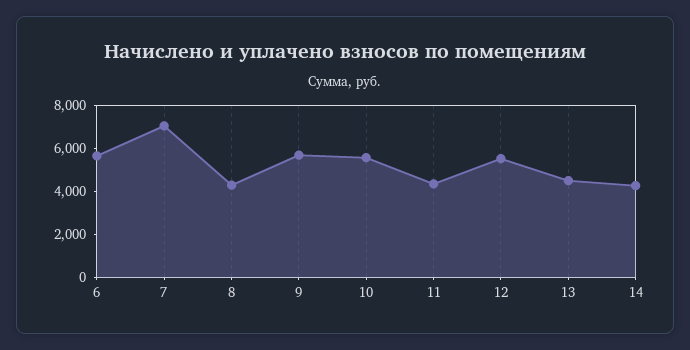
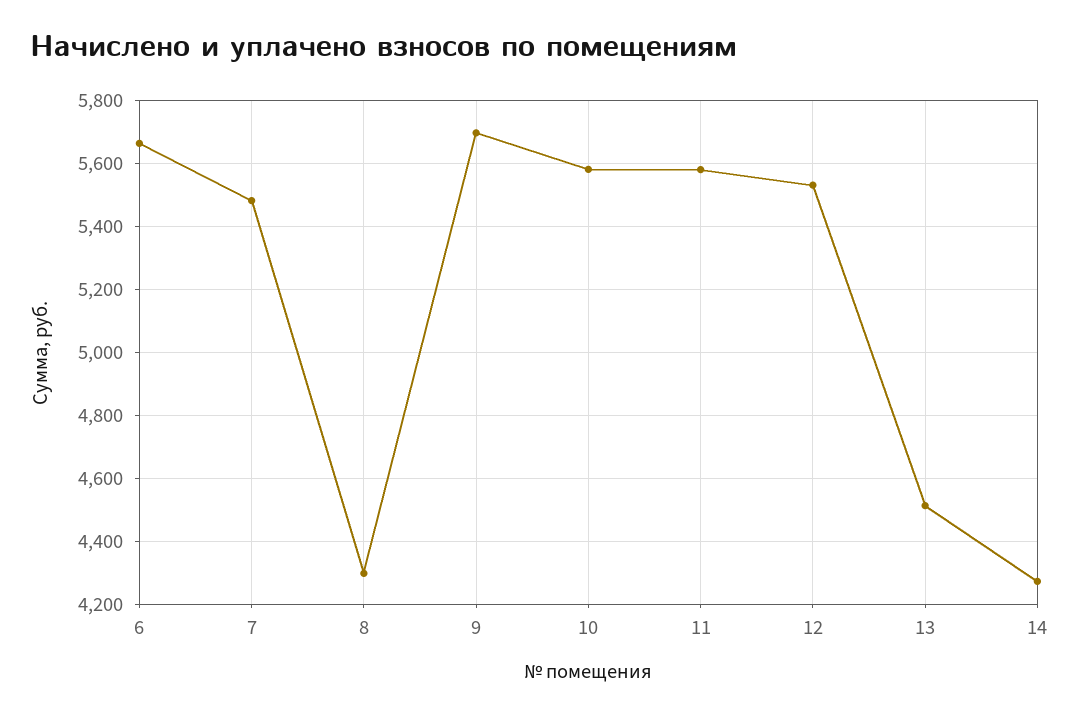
  {
    "6": 5660,
-   "7": 7000,
+   "7": 5480,
    "8": 4300,
    "9": 5700,
    "10": 5580,
-   "11": 4500,
+   "11": 5580,
    "12": 5540,
    "13": 4520,
    "14": 4280
  }

